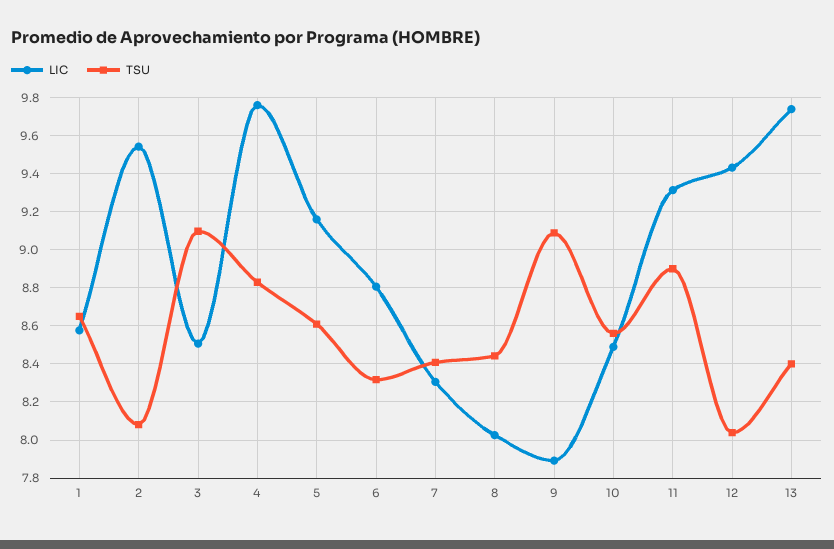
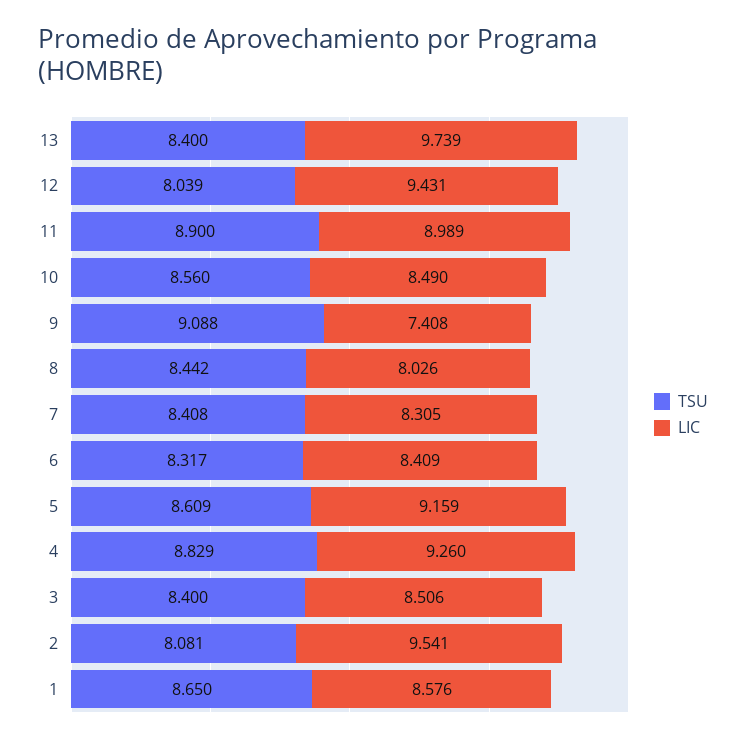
  {
    "LIC": {
      "1": 8.576,
      "2": 9.541,
      "3": 8.506,
-     "4": 9.75,
+     "4": 9.26,
      "5": 9.159,
-     "6": 8.8,
+     "6": 8.409,
      "7": 8.305,
      "8": 8.026,
-     "9": 7.9,
+     "9": 7.408,
      "10": 8.49,
-     "11": 9.3,
+     "11": 8.989,
      "12": 9.431,
      "13": 9.739
    },
    "TSU": {
      "1": 8.65,
      "2": 8.081,
-     "3": 9.1,
+     "3": 8.4,
      "4": 8.829,
      "5": 8.609,
      "6": 8.317,
      "7": 8.408,
      "8": 8.442,
      "9": 9.088,
      "10": 8.56,
      "11": 8.9,
      "12": 8.039,
      "13": 8.4
    }
  }

